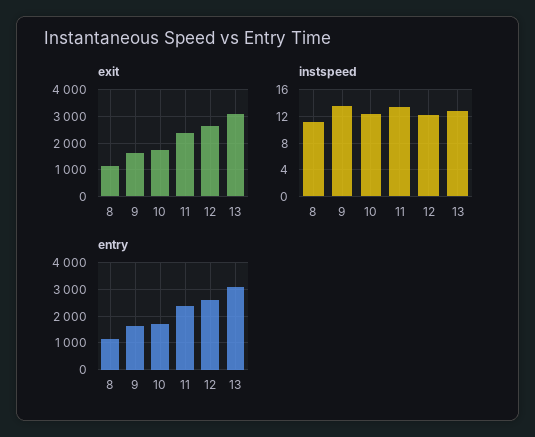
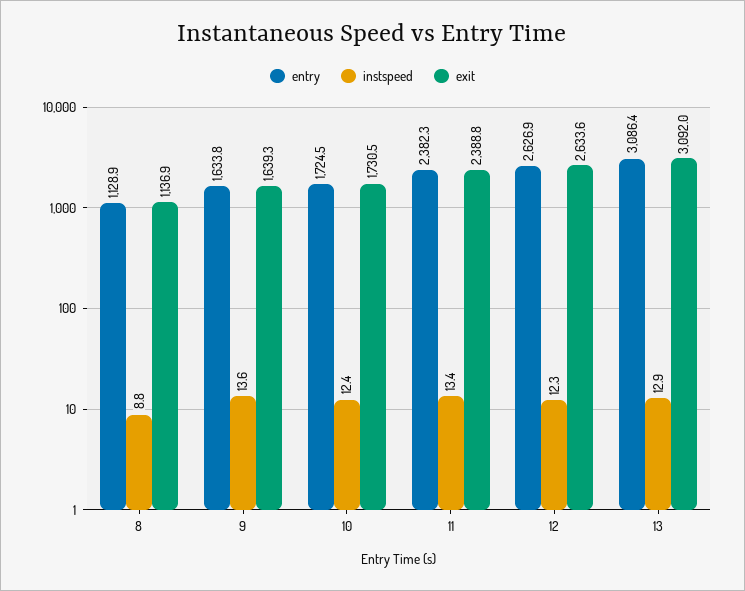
  {
    "exit": {
      "8": 1136.9,
      "9": 1639.3,
      "10": 1730.5,
      "11": 2388.8,
      "12": 2633.6,
      "13": 3092
    },
    "instspeed": {
-     "8": 11,
+     "8": 8.8,
      "9": 13.6,
      "10": 12.4,
      "11": 13.4,
      "12": 12.3,
      "13": 12.9
    },
    "entry": {
      "8": 1128.9,
      "9": 1633.8,
      "10": 1724.5,
      "11": 2382.3,
      "12": 2626.9,
      "13": 3086.4
    }
  }

